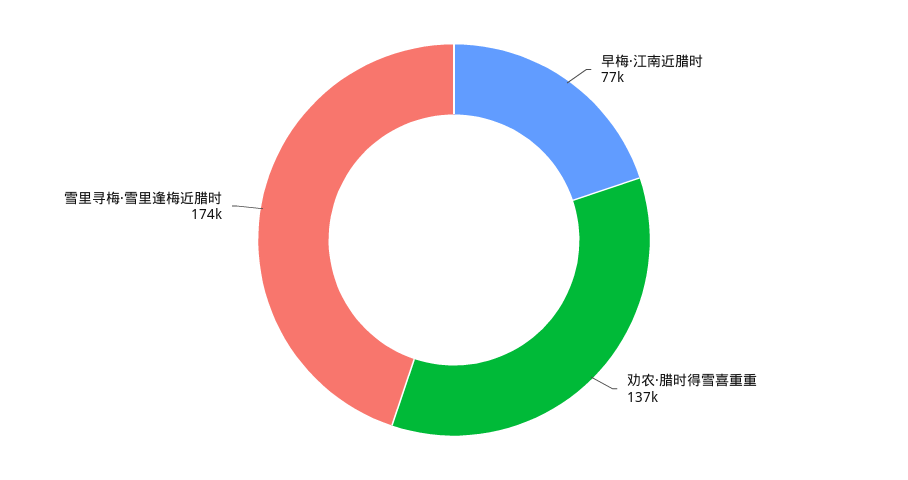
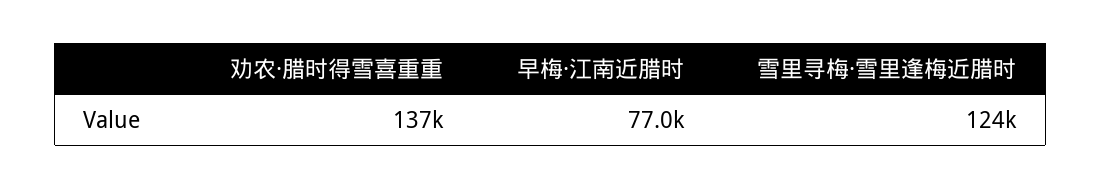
  {
    "早梅·江南近腊时": 77000,
    "劝农·腊时得雪喜重重": 137000,
-   "雪里寻梅·雪里逢梅近腊时": 174000
+   "雪里寻梅·雪里逢梅近腊时": 124000
  }

